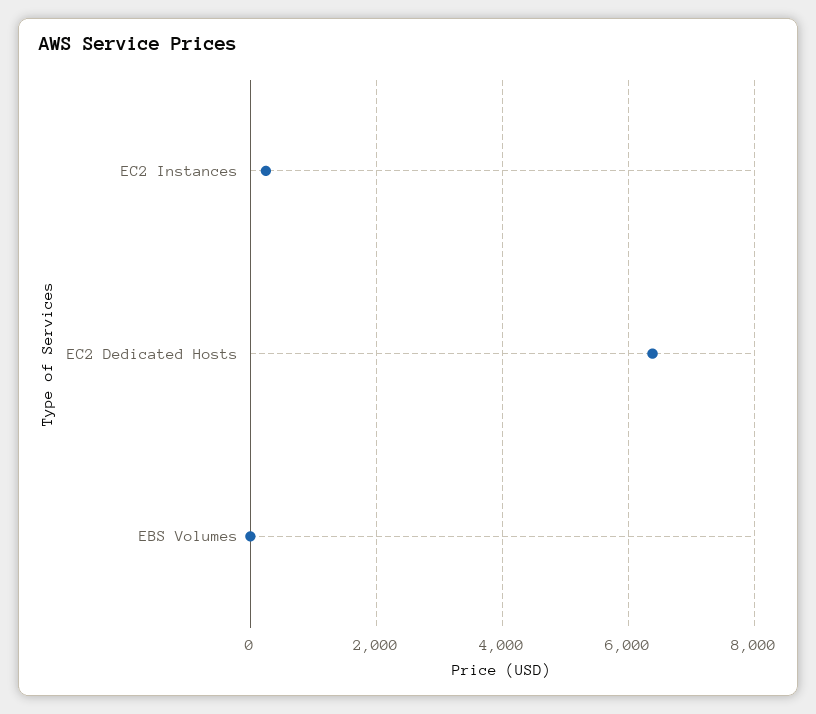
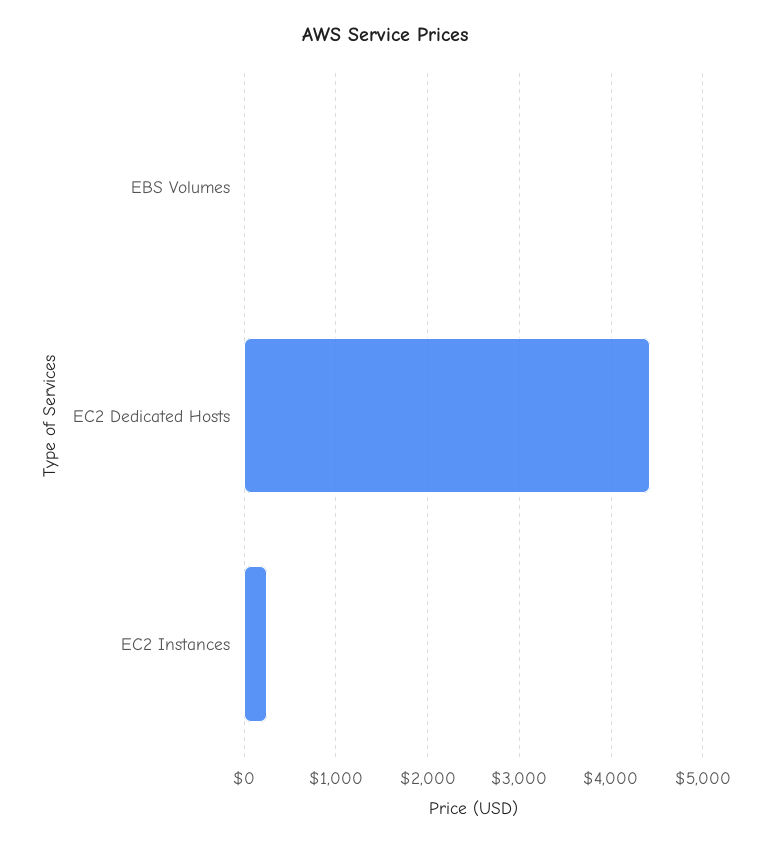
  {
    "EC2 Instances": 200,
-   "EC2 Dedicated Hosts": 6400,
+   "EC2 Dedicated Hosts": 4400,
    "EBS Volumes": 0
  }

